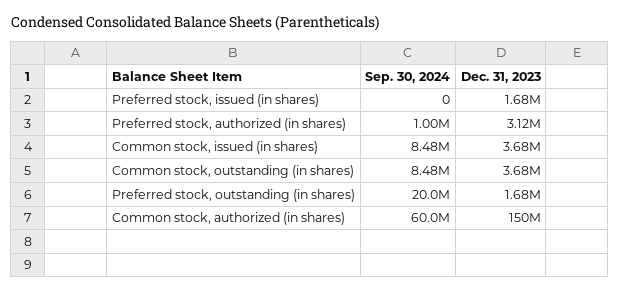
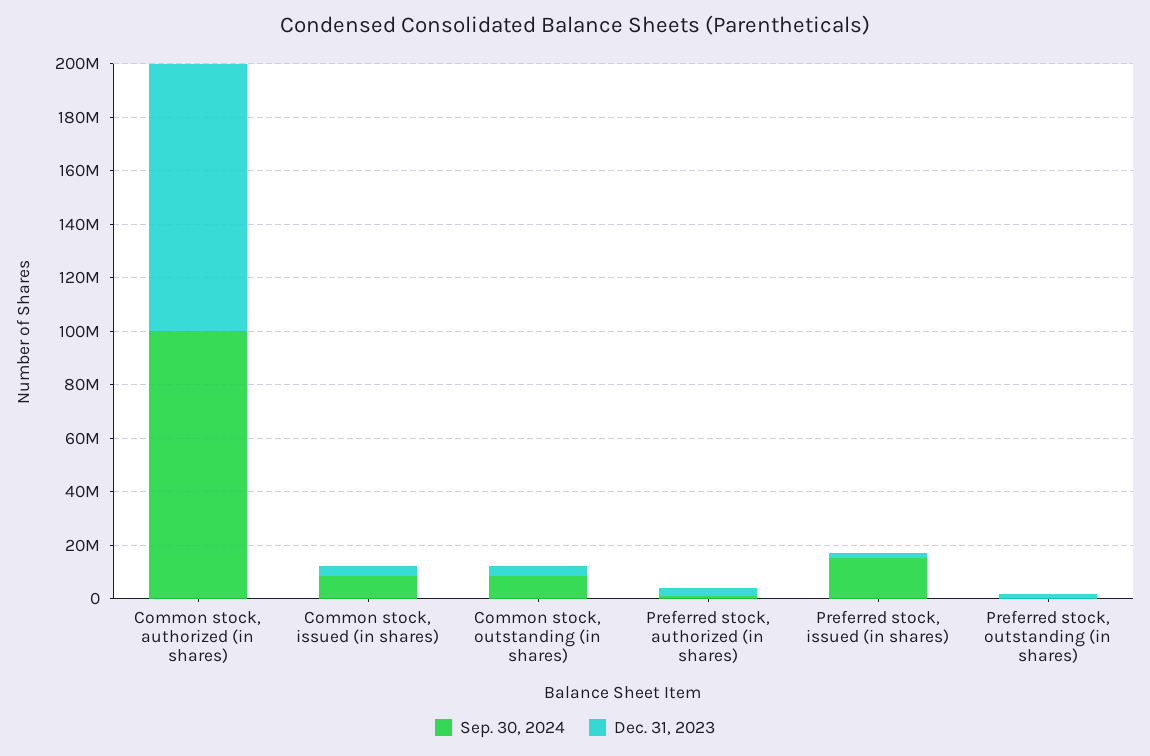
  {
    "Sep. 30, 2024": {
-     "Preferred stock, issued (in shares)": 0,
+     "Preferred stock, issued (in shares)": 15000000,
      "Preferred stock, authorized (in shares)": 1000000,
      "Common stock, issued (in shares)": 8480000,
      "Common stock, outstanding (in shares)": 8480000,
-     "Preferred stock, outstanding (in shares)": 20000000,
+     "Preferred stock, outstanding (in shares)": 0,
-     "Common stock, authorized (in shares)": 60000000
+     "Common stock, authorized (in shares)": 100000000
    },
    "Dec. 31, 2023": {
      "Preferred stock, issued (in shares)": 1680000,
      "Preferred stock, authorized (in shares)": 3120000,
      "Common stock, issued (in shares)": 3680000,
      "Common stock, outstanding (in shares)": 3680000,
      "Preferred stock, outstanding (in shares)": 1680000,
-     "Common stock, authorized (in shares)": 150000000
+     "Common stock, authorized (in shares)": 100000000
    }
  }

